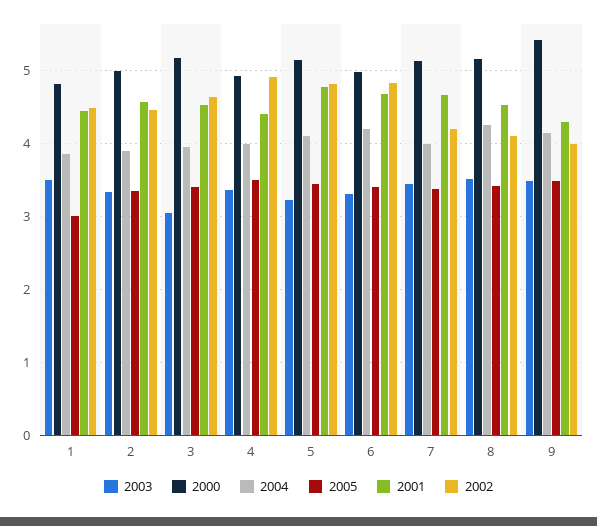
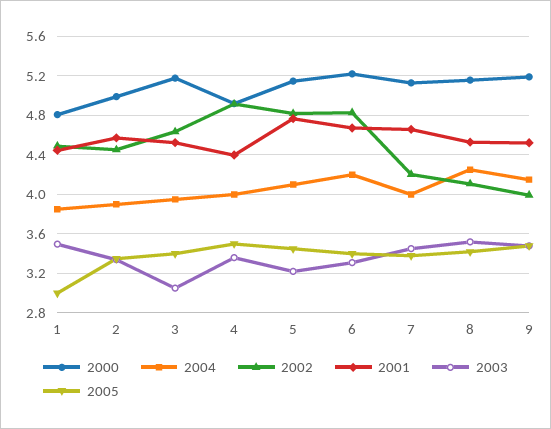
  {
    "2003": {
      "1": 3.5,
      "2": 3.3,
      "3": 3.1,
      "4": 3.4,
      "5": 3.2,
      "6": 3.3,
      "7": 3.5,
      "8": 3.5,
      "9": 3.5
    },
    "2000": {
      "1": 4.8,
      "2": 5,
      "3": 5.2,
      "4": 4.9,
      "5": 5.1,
-     "6": 5,
+     "6": 5.2,
      "7": 5.1,
      "8": 5.2,
-     "9": 5.4
+     "9": 5.2
    },
    "2004": {
      "1": 3.9,
      "2": 3.9,
      "3": 4,
      "4": 4,
      "5": 4.1,
      "6": 4.2,
      "7": 4,
      "8": 4.3,
      "9": 4.2
    },
    "2005": {
      "1": 3,
      "2": 3.4,
      "3": 3.4,
      "4": 3.5,
      "5": 3.5,
      "6": 3.4,
      "7": 3.4,
      "8": 3.4,
      "9": 3.5
    },
    "2001": {
      "1": 4.4,
      "2": 4.6,
      "3": 4.5,
      "4": 4.4,
      "5": 4.8,
      "6": 4.7,
      "7": 4.7,
      "8": 4.5,
-     "9": 4.3
+     "9": 4.5
    },
    "2002": {
      "1": 4.5,
      "2": 4.5,
      "3": 4.6,
      "4": 4.9,
      "5": 4.8,
      "6": 4.8,
      "7": 4.2,
      "8": 4.1,
      "9": 4
    }
  }

